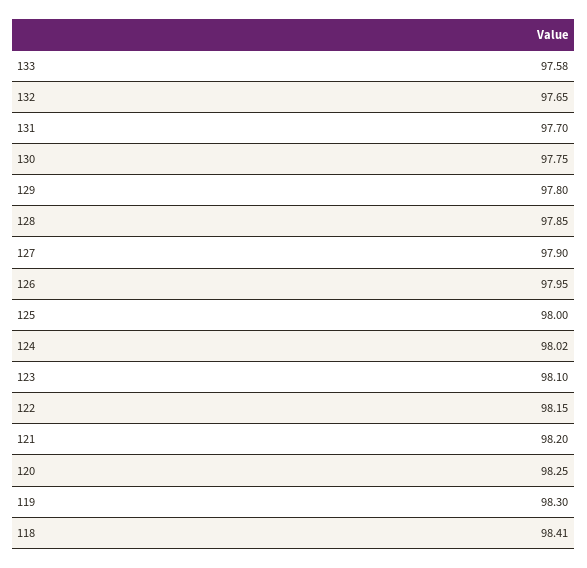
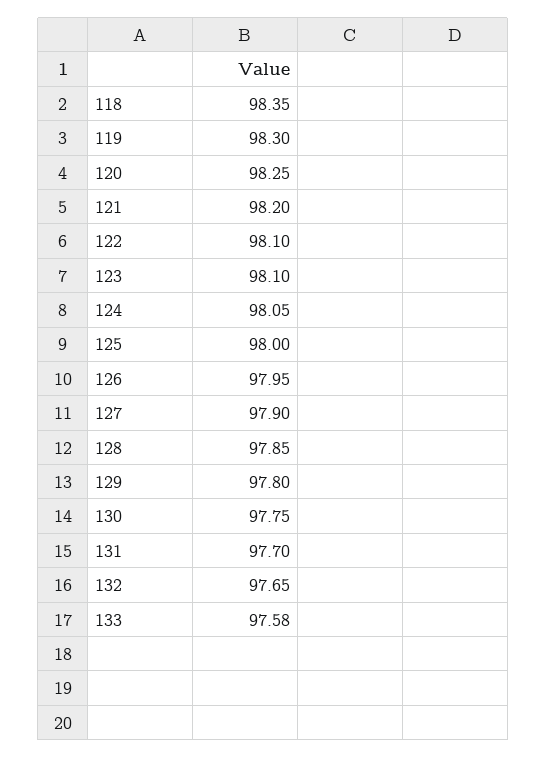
  {
    "133": 97.58,
    "132": 97.65,
    "131": 97.7,
    "130": 97.75,
    "129": 97.8,
    "128": 97.85,
    "127": 97.9,
    "126": 97.95,
    "125": 98,
-   "124": 98.02,
+   "124": 98.05,
    "123": 98.1,
-   "122": 98.15,
+   "122": 98.1,
    "121": 98.2,
    "120": 98.25,
    "119": 98.3,
-   "118": 98.41
+   "118": 98.35
  }

